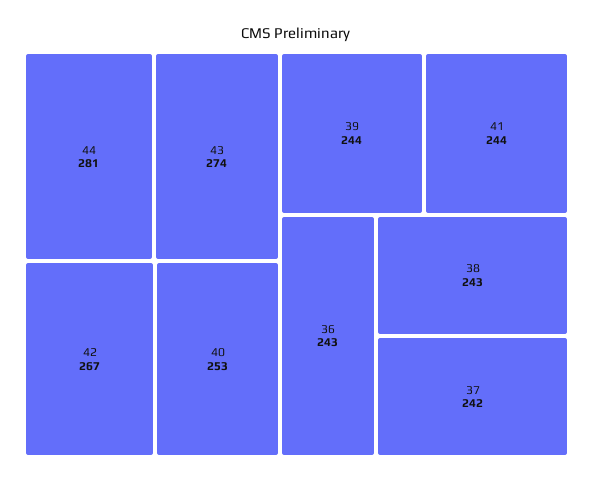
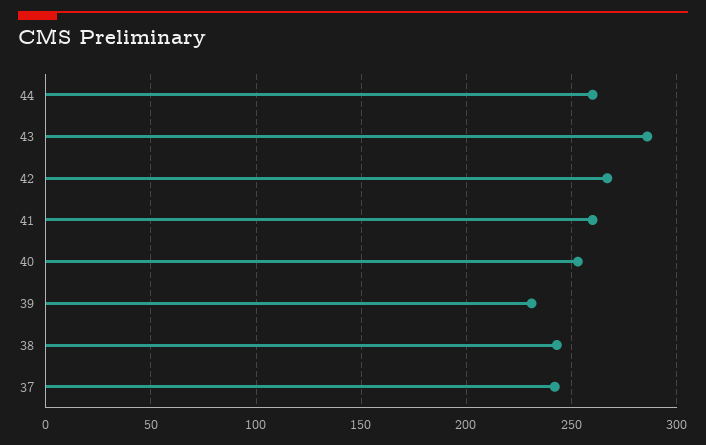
  {
-   "44": 281,
+   "44": 260,
-   "43": 274,
+   "43": 285,
    "42": 267,
    "40": 253,
-   "39": 244,
+   "39": 230,
-   "41": 244,
+   "41": 260,
-   "36": 243,
    "38": 243,
    "37": 242
  }

